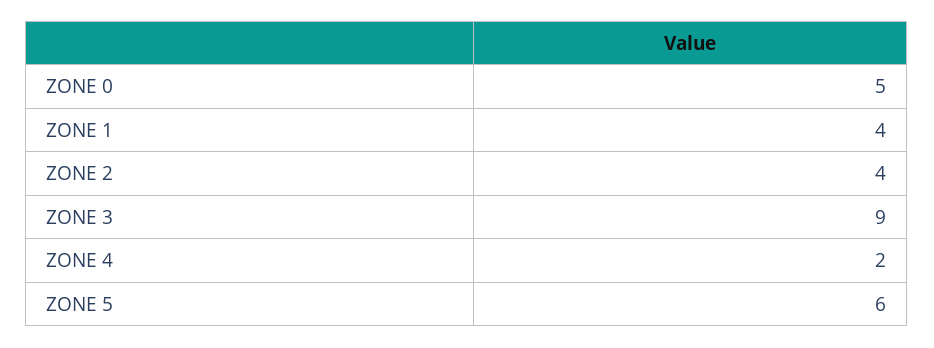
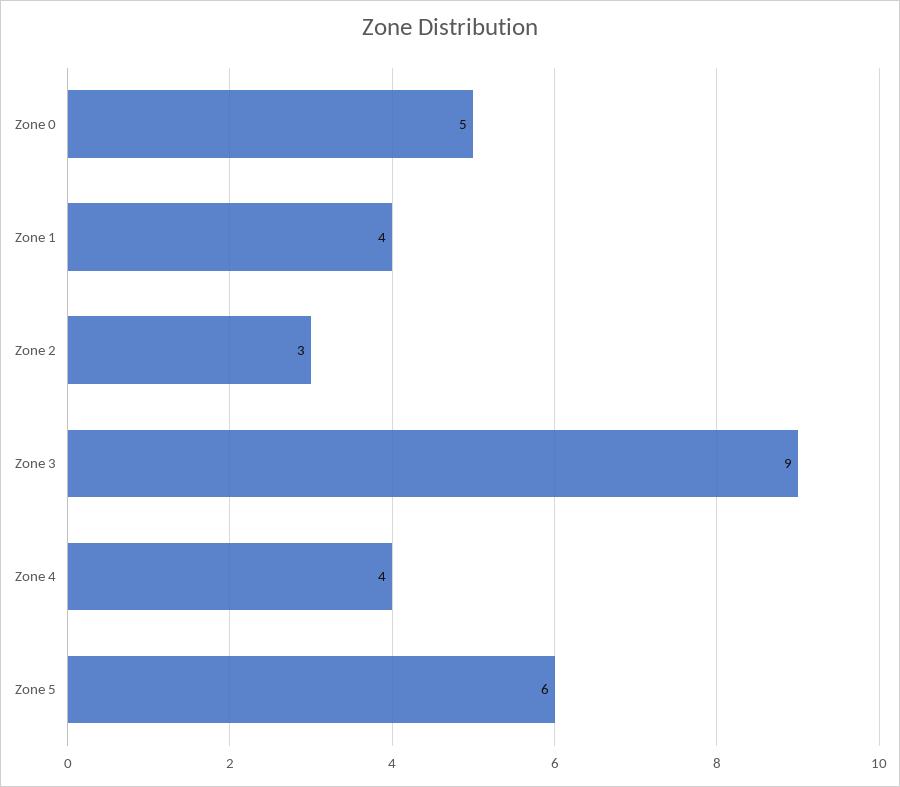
  {
    "ZONE 0": 5,
    "ZONE 1": 4,
-   "ZONE 2": 4,
+   "ZONE 2": 3,
    "ZONE 3": 9,
-   "ZONE 4": 2,
+   "ZONE 4": 4,
    "ZONE 5": 6
  }

